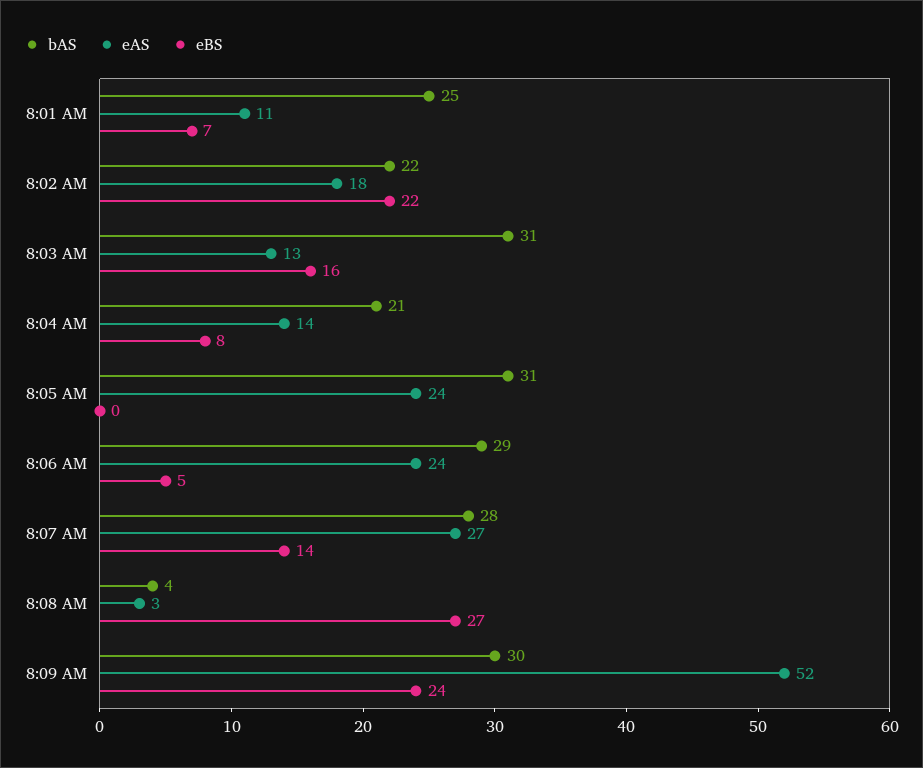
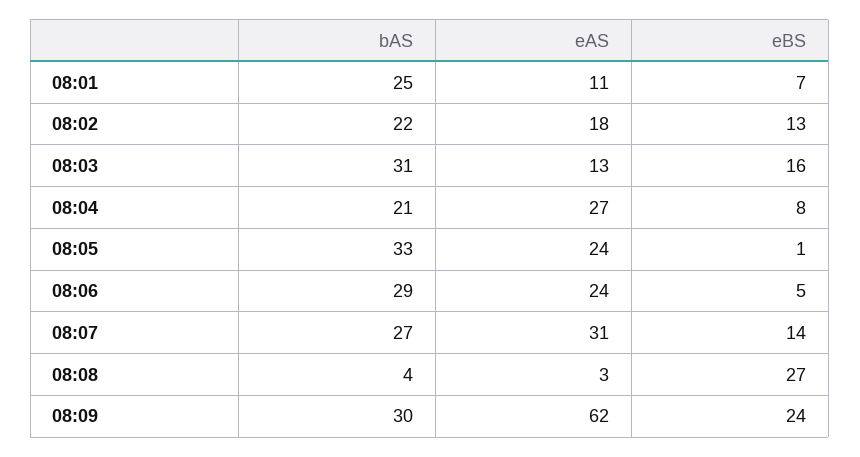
  {
    "bAS": {
      "8:01 AM": 25,
      "8:02 AM": 22,
      "8:03 AM": 31,
      "8:04 AM": 21,
-     "8:05 AM": 31,
+     "8:05 AM": 33,
      "8:06 AM": 29,
-     "8:07 AM": 28,
+     "8:07 AM": 27,
      "8:08 AM": 4,
      "8:09 AM": 30
    },
    "eAS": {
      "8:01 AM": 11,
      "8:02 AM": 18,
      "8:03 AM": 13,
-     "8:04 AM": 14,
+     "8:04 AM": 27,
      "8:05 AM": 24,
      "8:06 AM": 24,
-     "8:07 AM": 27,
+     "8:07 AM": 31,
      "8:08 AM": 3,
-     "8:09 AM": 52
+     "8:09 AM": 62
    },
    "eBS": {
      "8:01 AM": 7,
-     "8:02 AM": 22,
+     "8:02 AM": 13,
      "8:03 AM": 16,
      "8:04 AM": 8,
-     "8:05 AM": 0,
+     "8:05 AM": 1,
      "8:06 AM": 5,
      "8:07 AM": 14,
      "8:08 AM": 27,
      "8:09 AM": 24
    }
  }

